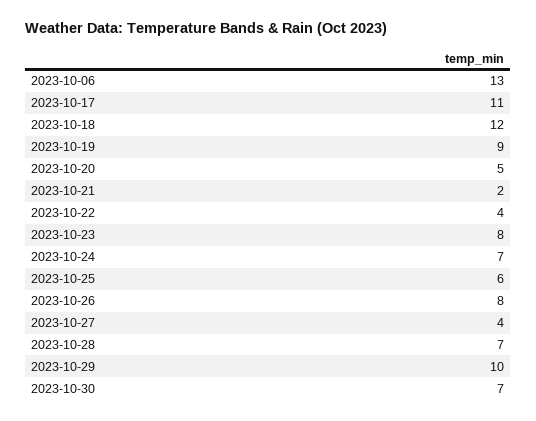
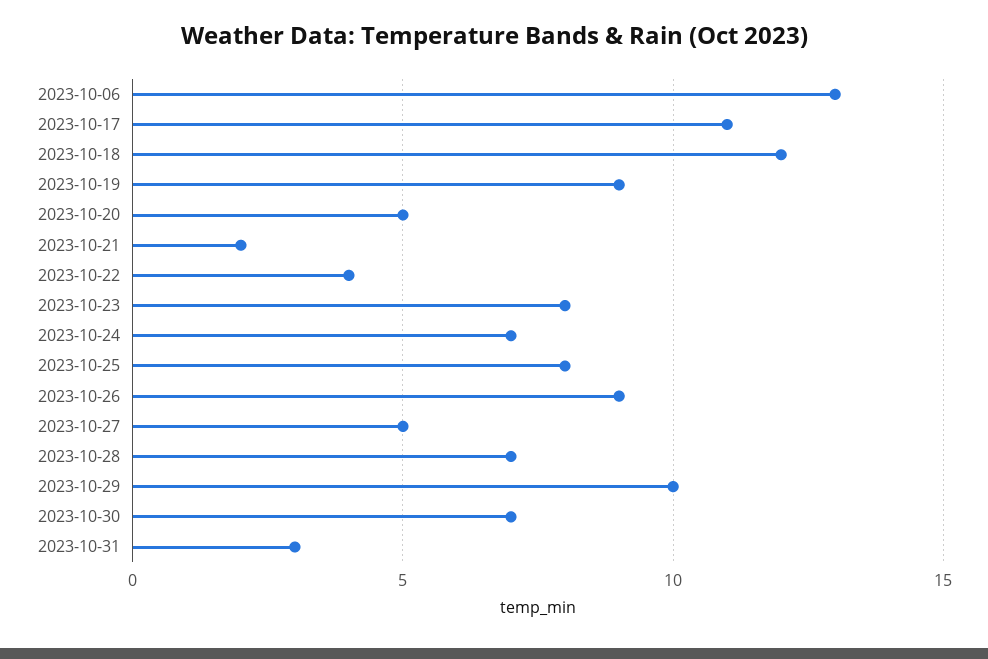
  {
    "2023-10-06": 13,
    "2023-10-17": 11,
    "2023-10-18": 12,
    "2023-10-19": 9,
    "2023-10-20": 5,
    "2023-10-21": 2,
    "2023-10-22": 4,
    "2023-10-23": 8,
    "2023-10-24": 7,
-   "2023-10-25": 6,
+   "2023-10-25": 8,
-   "2023-10-26": 8,
+   "2023-10-26": 9,
-   "2023-10-27": 4,
+   "2023-10-27": 5,
    "2023-10-28": 7,
    "2023-10-29": 10,
-   "2023-10-30": 7
+   "2023-10-30": 7,
+   "2023-10-31": 3
  }

